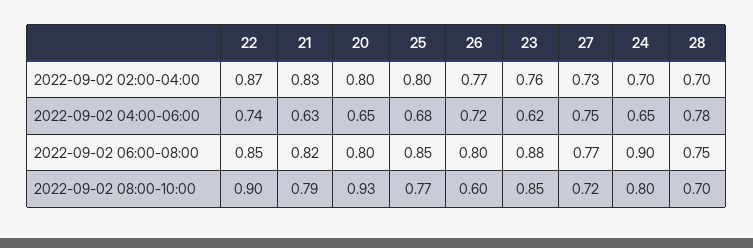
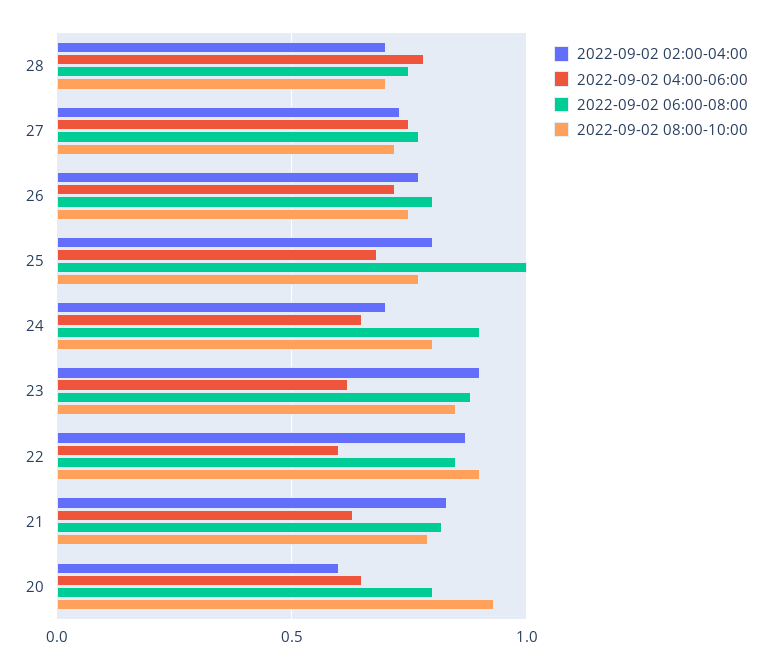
  {
    "2022-09-02 02:00-04:00": {
      "22": 0.87,
      "21": 0.83,
-     "20": 0.8,
+     "20": 0.6,
      "25": 0.8,
      "26": 0.77,
-     "23": 0.76,
+     "23": 0.9,
      "27": 0.73,
      "24": 0.7,
      "28": 0.7
    },
    "2022-09-02 04:00-06:00": {
-     "22": 0.74,
+     "22": 0.6,
      "21": 0.63,
      "20": 0.65,
      "25": 0.68,
      "26": 0.72,
      "23": 0.62,
      "27": 0.75,
      "24": 0.65,
      "28": 0.78
    },
    "2022-09-02 06:00-08:00": {
      "22": 0.85,
      "21": 0.82,
      "20": 0.8,
-     "25": 0.85,
+     "25": 1,
      "26": 0.8,
      "23": 0.88,
      "27": 0.77,
      "24": 0.9,
      "28": 0.75
    },
    "2022-09-02 08:00-10:00": {
      "22": 0.9,
      "21": 0.79,
      "20": 0.93,
      "25": 0.77,
-     "26": 0.6,
+     "26": 0.75,
      "23": 0.85,
      "27": 0.72,
      "24": 0.8,
      "28": 0.7
    }
  }

